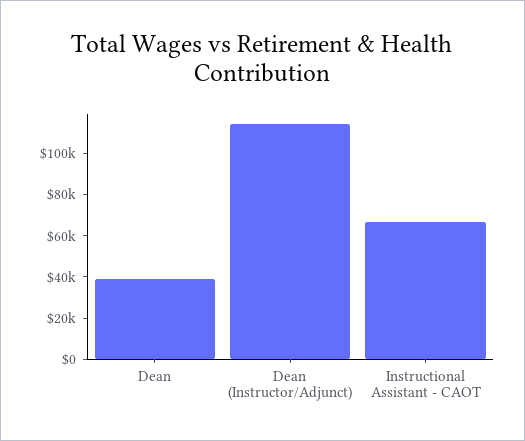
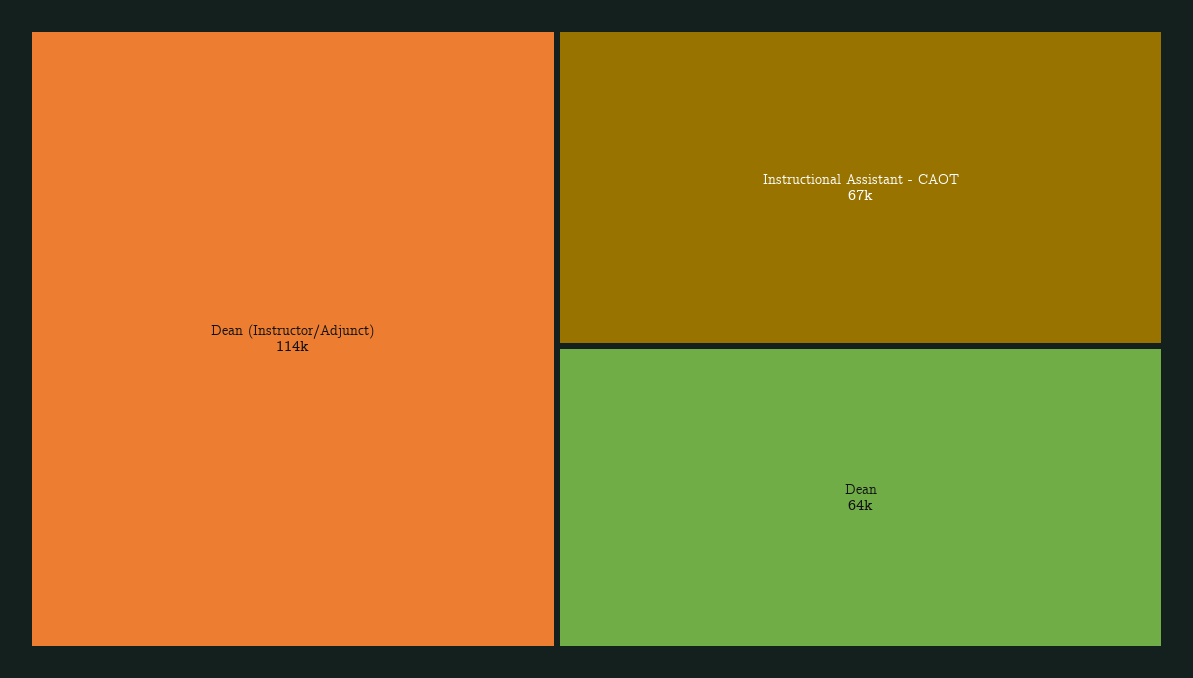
  {
-   "Dean": 40000,
+   "Dean": 64000,
    "Dean (Instructor/Adjunct)": 114000,
    "Instructional Assistant - CAOT": 67000
  }

